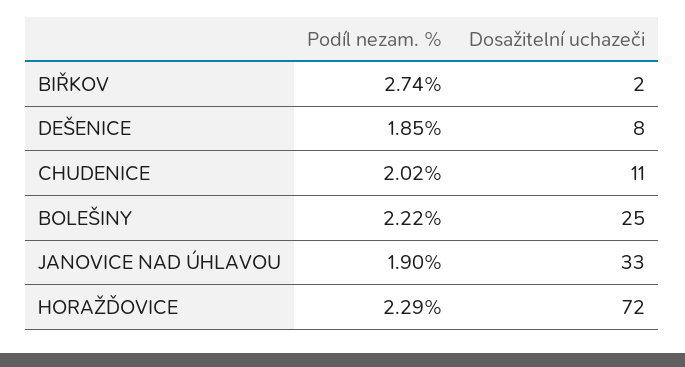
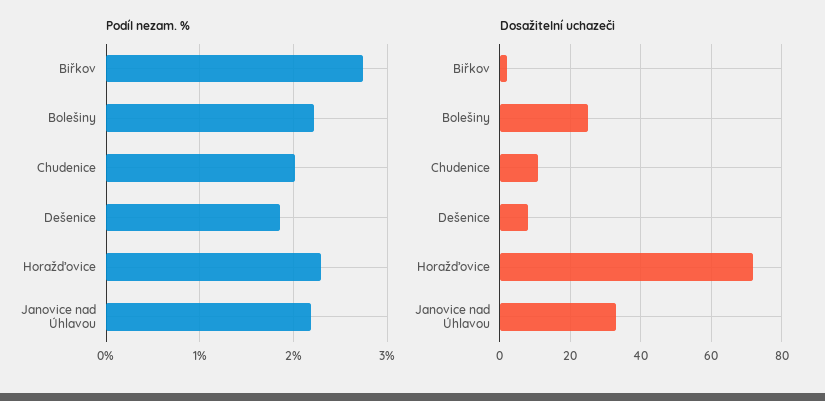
  {
    "Podíl nezam. %": {
      "BIŘKOV": 2.74,
      "DEŠENICE": 1.85,
      "CHUDENICE": 2.02,
      "BOLEŠINY": 2.22,
-     "JANOVICE NAD ÚHLAVOU": 1.9,
+     "JANOVICE NAD ÚHLAVOU": 2.2,
      "HORAŽĎOVICE": 2.29
    },
    "Dosažitelní uchazeči": {
      "BIŘKOV": 2,
      "DEŠENICE": 8,
      "CHUDENICE": 11,
      "BOLEŠINY": 25,
      "JANOVICE NAD ÚHLAVOU": 33,
      "HORAŽĎOVICE": 72
    }
  }

